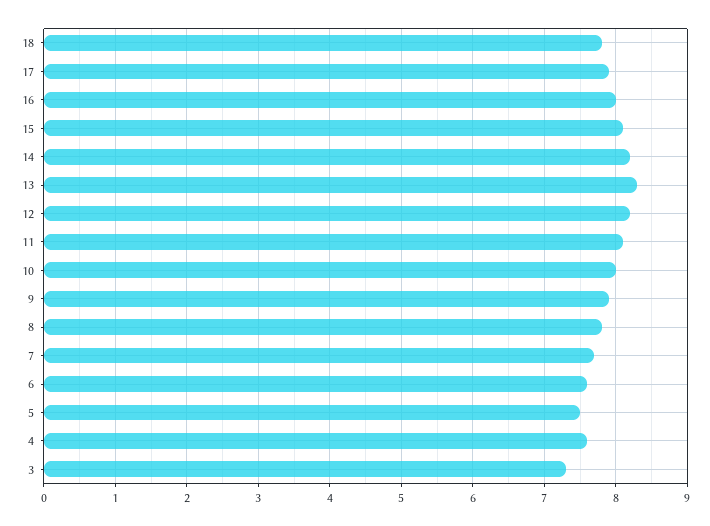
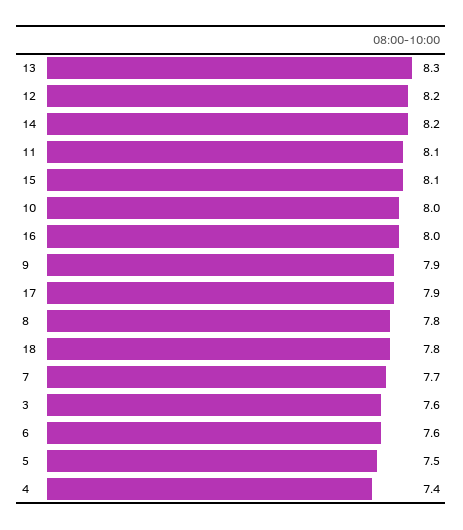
  {
    "18": 7.8,
    "17": 7.9,
    "16": 8,
    "15": 8.1,
    "14": 8.2,
    "13": 8.3,
    "12": 8.2,
    "11": 8.1,
    "10": 8,
    "9": 7.9,
    "8": 7.8,
    "7": 7.7,
    "6": 7.6,
    "5": 7.5,
-   "4": 7.6,
+   "4": 7.4,
-   "3": 7.3
+   "3": 7.6
  }

